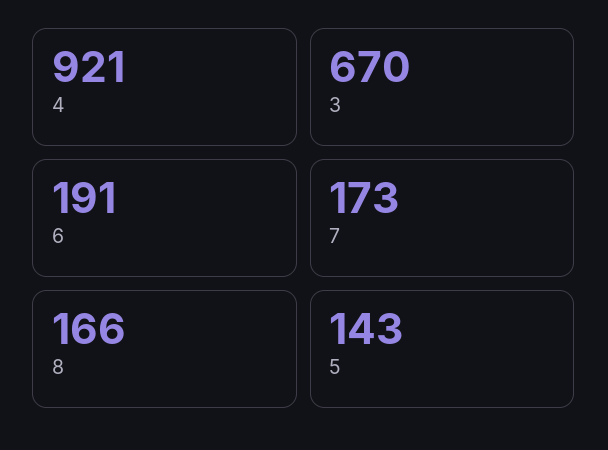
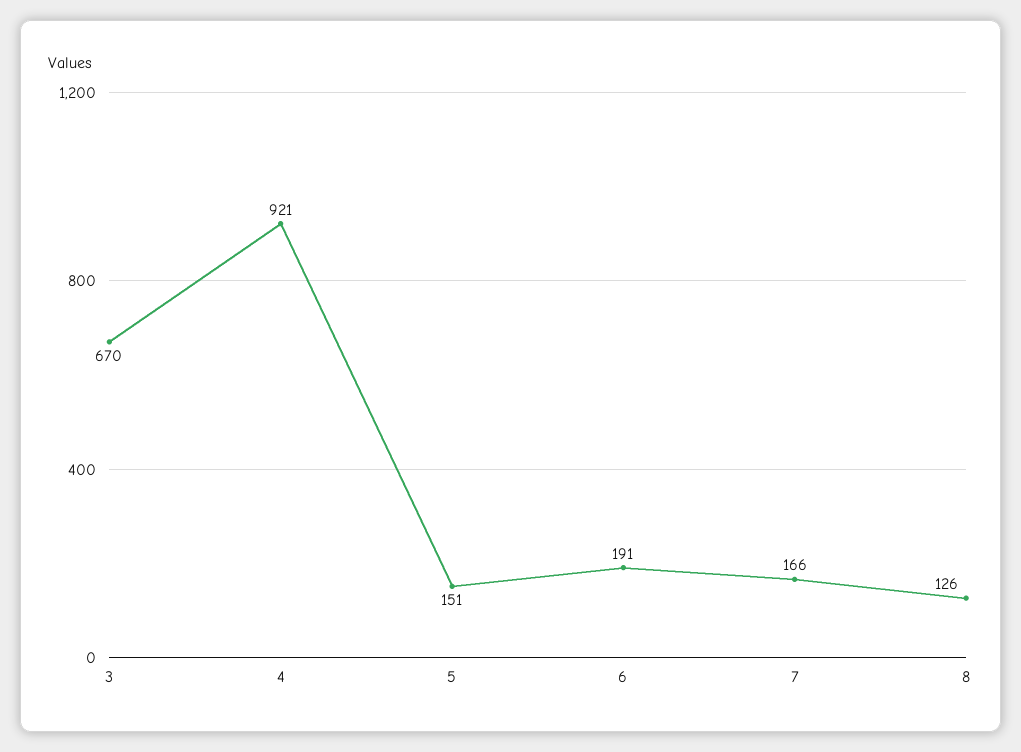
  {
    "4": 921,
    "3": 670,
    "6": 191,
-   "7": 173,
+   "7": 166,
-   "8": 166,
+   "8": 126,
-   "5": 143
+   "5": 151
  }

